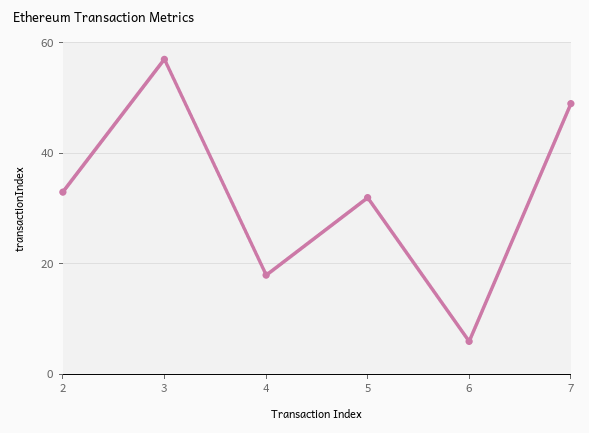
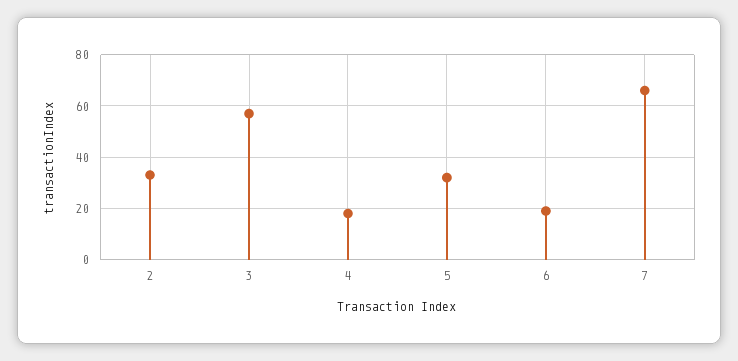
  {
    "2": 35,
    "3": 55,
    "4": 20,
    "5": 30,
-   "6": 5,
+   "6": 20,
-   "7": 50
+   "7": 65
  }

